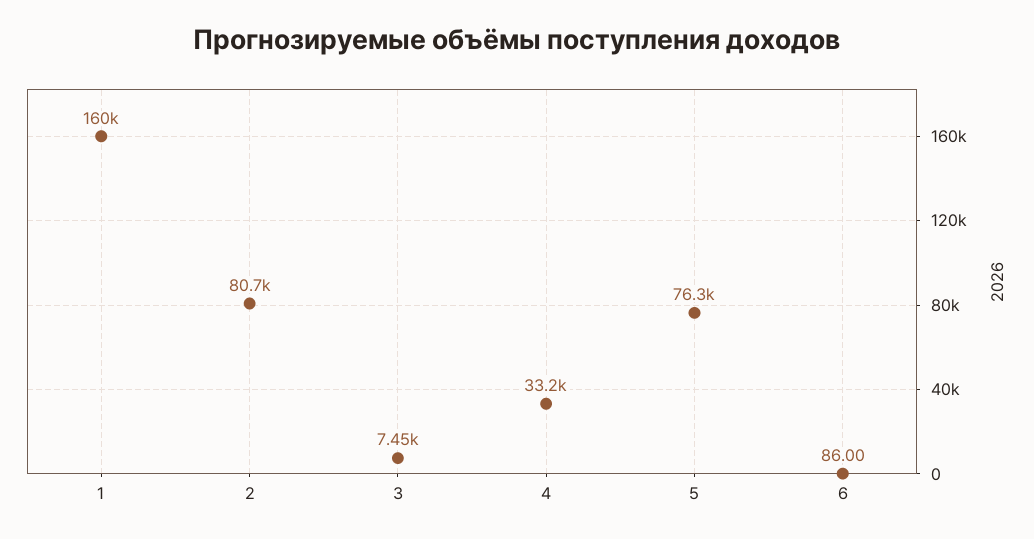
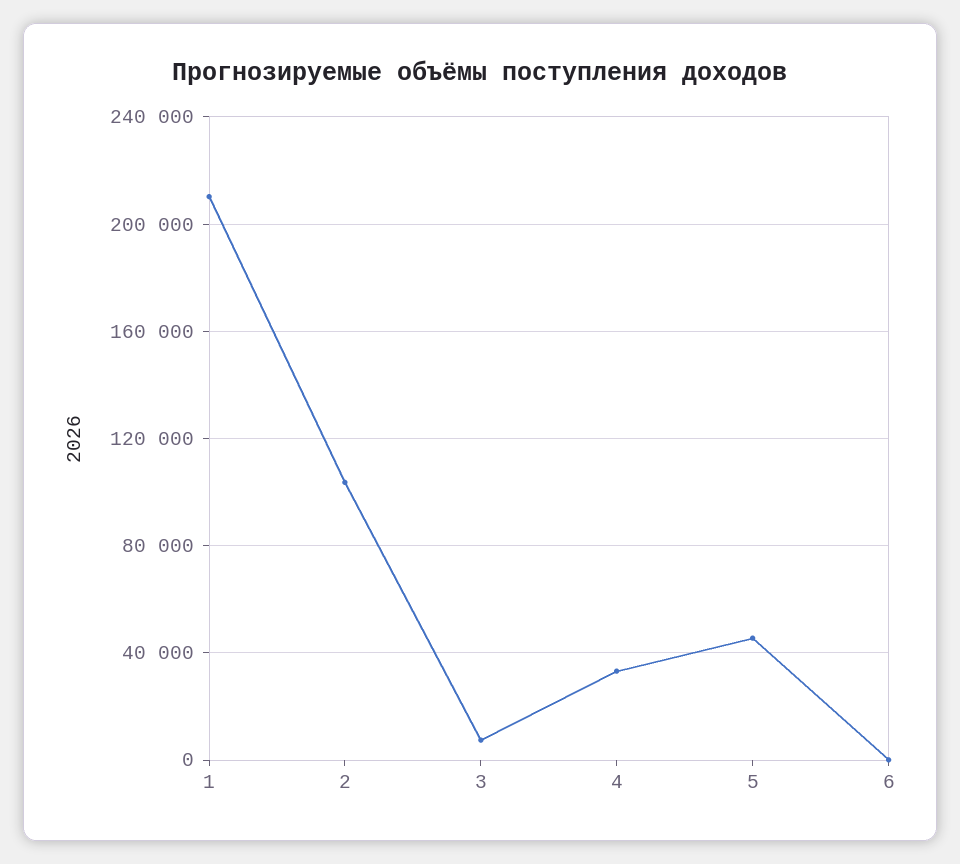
  {
-   "1": 160000,
+   "1": 210000,
-   "2": 80700,
+   "2": 105000,
    "3": 7450,
    "4": 33200,
-   "5": 76300,
+   "5": 45000,
    "6": 86
  }

